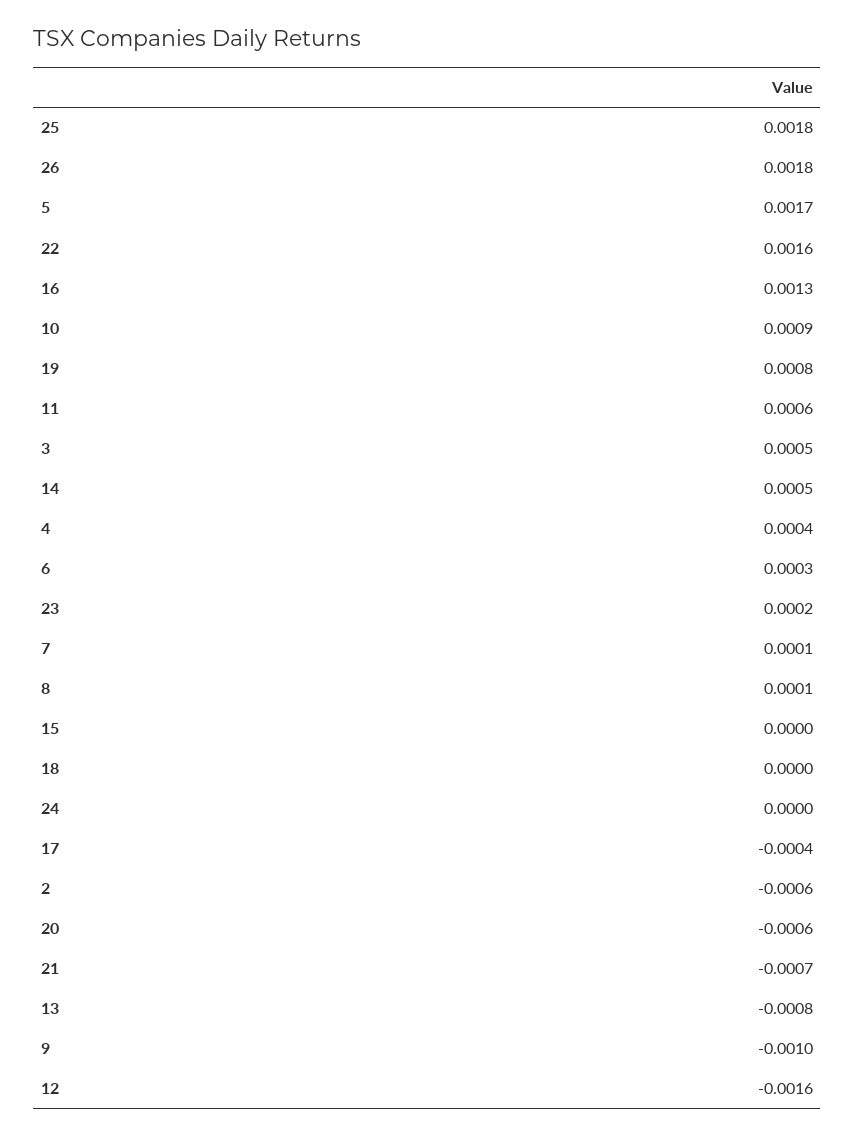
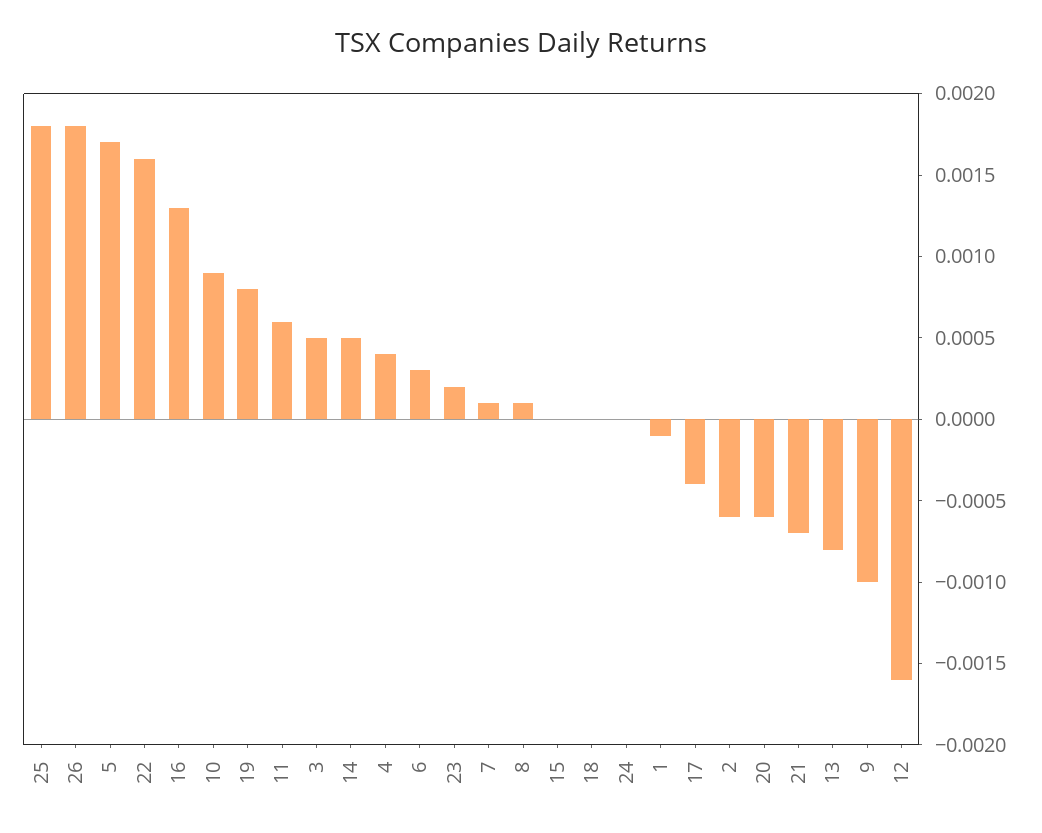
  {
    "25": 0.0018,
    "26": 0.0018,
    "5": 0.0017,
    "22": 0.0016,
    "16": 0.0013,
    "10": 0.0009,
    "19": 0.0008,
    "11": 0.0006,
    "3": 0.0005,
    "14": 0.0005,
    "4": 0.0004,
    "6": 0.0003,
    "23": 0.0002,
    "7": 0.0001,
    "8": 0.0001,
    "15": 0,
    "18": 0,
    "24": 0,
    "17": -0.0004,
    "2": -0.0006,
    "20": -0.0006,
    "21": -0.0007,
    "13": -0.0008,
    "9": -0.001,
-   "12": -0.0016
+   "12": -0.0016,
+   "1": -0.0001
  }

